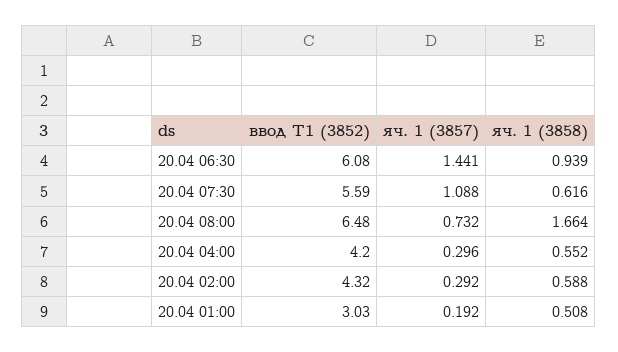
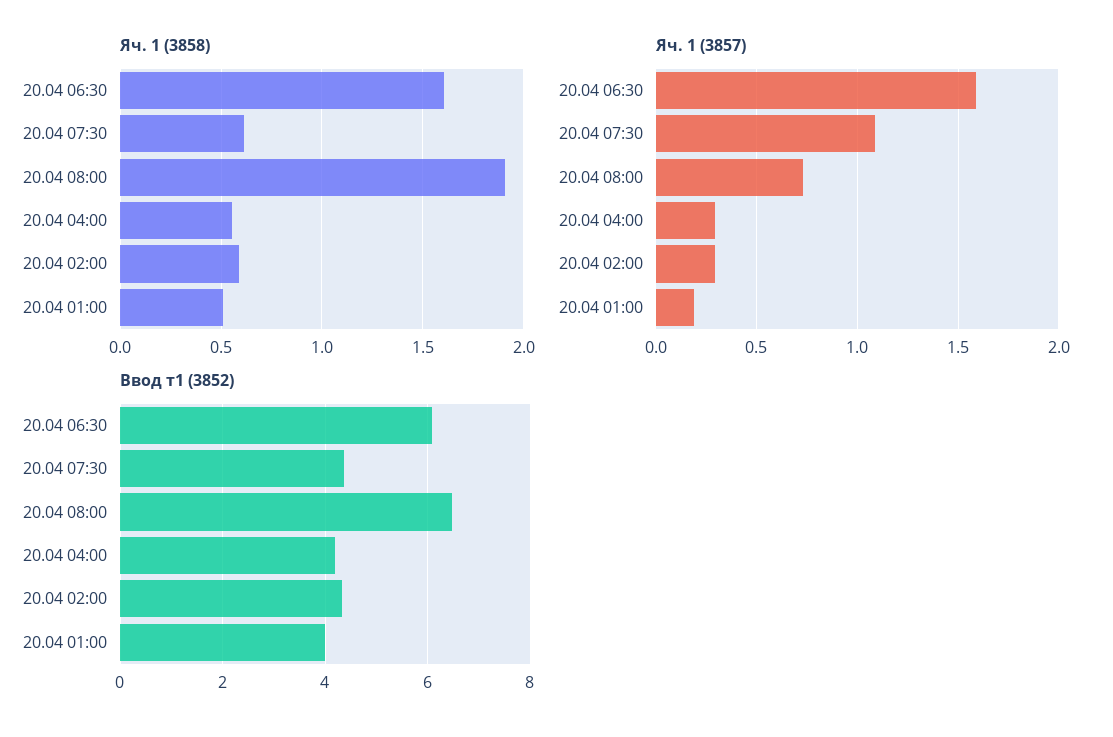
  {
    "ввод Т1 (3852)": {
      "20.04 06:30": 6.08,
-     "20.04 07:30": 5.59,
+     "20.04 07:30": 4.4,
      "20.04 08:00": 6.48,
      "20.04 04:00": 4.2,
      "20.04 02:00": 4.32,
-     "20.04 01:00": 3.03
+     "20.04 01:00": 4
    },
    "яч. 1 (3857)": {
-     "20.04 06:30": 1.441,
+     "20.04 06:30": 1.6,
      "20.04 07:30": 1.088,
      "20.04 08:00": 0.732,
      "20.04 04:00": 0.296,
      "20.04 02:00": 0.292,
      "20.04 01:00": 0.192
    },
    "яч. 1 (3858)": {
-     "20.04 06:30": 0.939,
+     "20.04 06:30": 1.6,
      "20.04 07:30": 0.616,
-     "20.04 08:00": 1.664,
+     "20.04 08:00": 1.9,
      "20.04 04:00": 0.552,
      "20.04 02:00": 0.588,
      "20.04 01:00": 0.508
    }
  }

